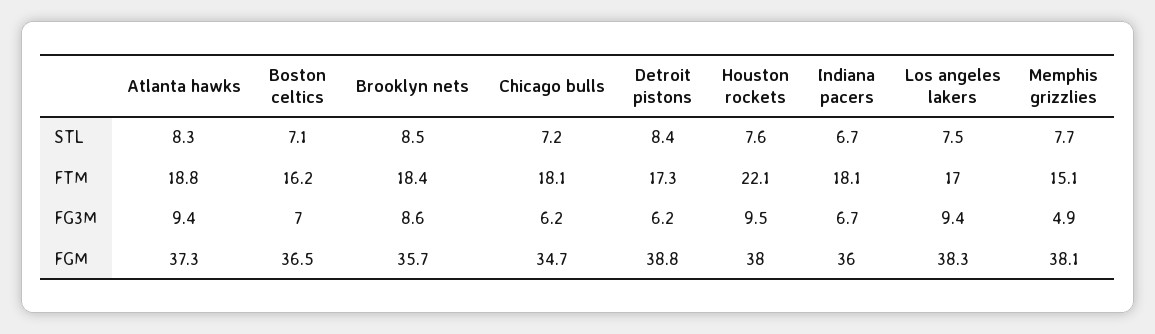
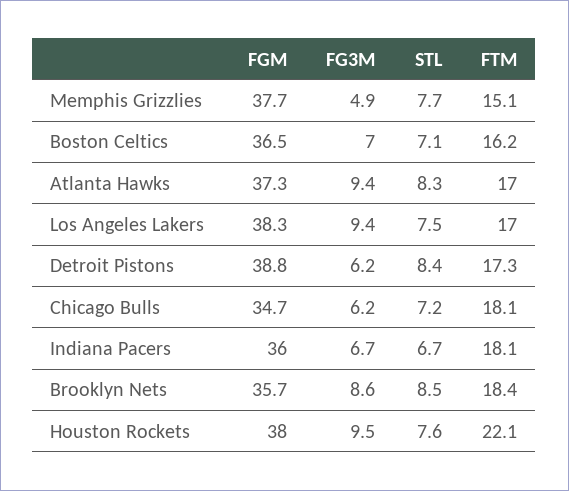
  {
    "Atlanta hawks": {
      "STL": 8.3,
-     "FTM": 18.8,
+     "FTM": 17,
      "FG3M": 9.4,
      "FGM": 37.3
    },
    "Boston celtics": {
      "STL": 7.1,
      "FTM": 16.2,
      "FG3M": 7,
      "FGM": 36.5
    },
    "Brooklyn nets": {
      "STL": 8.5,
      "FTM": 18.4,
      "FG3M": 8.6,
      "FGM": 35.7
    },
    "Chicago bulls": {
      "STL": 7.2,
      "FTM": 18.1,
      "FG3M": 6.2,
      "FGM": 34.7
    },
    "Detroit pistons": {
      "STL": 8.4,
      "FTM": 17.3,
      "FG3M": 6.2,
      "FGM": 38.8
    },
    "Houston rockets": {
      "STL": 7.6,
      "FTM": 22.1,
      "FG3M": 9.5,
      "FGM": 38
    },
    "Indiana pacers": {
      "STL": 6.7,
      "FTM": 18.1,
      "FG3M": 6.7,
      "FGM": 36
    },
    "Los angeles lakers": {
      "STL": 7.5,
      "FTM": 17,
      "FG3M": 9.4,
      "FGM": 38.3
    },
    "Memphis grizzlies": {
      "STL": 7.7,
      "FTM": 15.1,
      "FG3M": 4.9,
-     "FGM": 38.1
+     "FGM": 37.7
    }
  }

